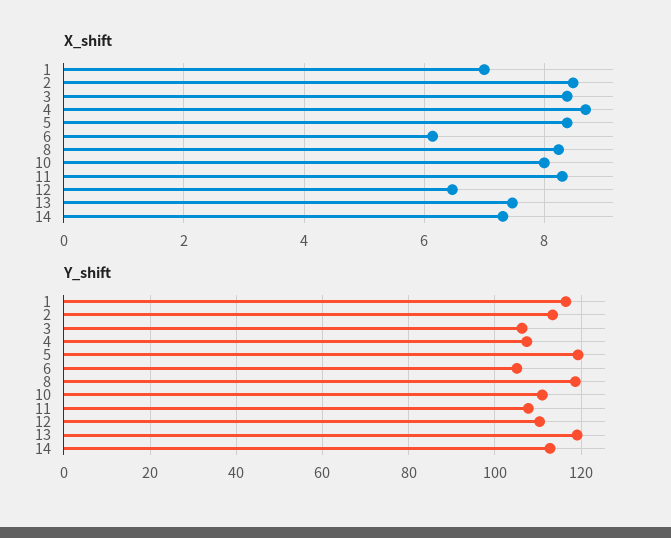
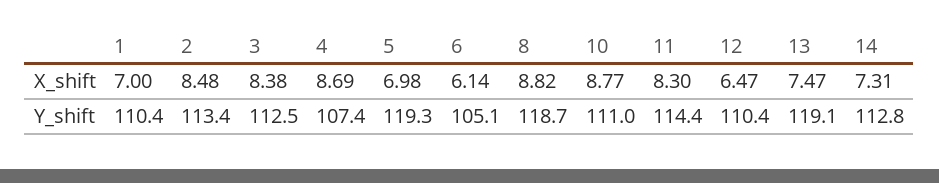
  {
    "X_shift": {
      "1": 7,
      "2": 8.48,
      "3": 8.38,
      "4": 8.69,
-     "5": 8.4,
+     "5": 6.98,
      "6": 6.14,
-     "8": 8.2,
+     "8": 8.82,
-     "10": 8,
+     "10": 8.77,
      "11": 8.3,
      "12": 6.47,
      "13": 7.47,
      "14": 7.31
    },
    "Y_shift": {
-     "1": 116,
+     "1": 110.4,
      "2": 113.4,
-     "3": 106,
+     "3": 112.5,
      "4": 107.4,
      "5": 119.3,
      "6": 105.1,
      "8": 118.7,
      "10": 111,
-     "11": 108,
+     "11": 114.4,
      "12": 110.4,
      "13": 119.1,
      "14": 112.8
    }
  }

